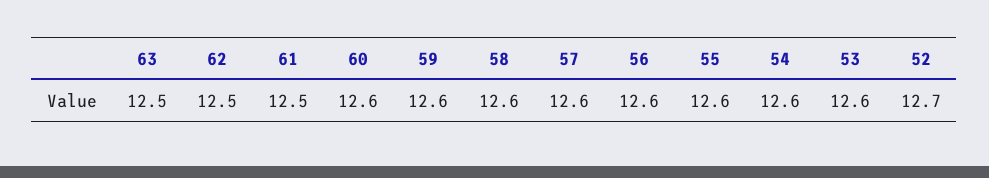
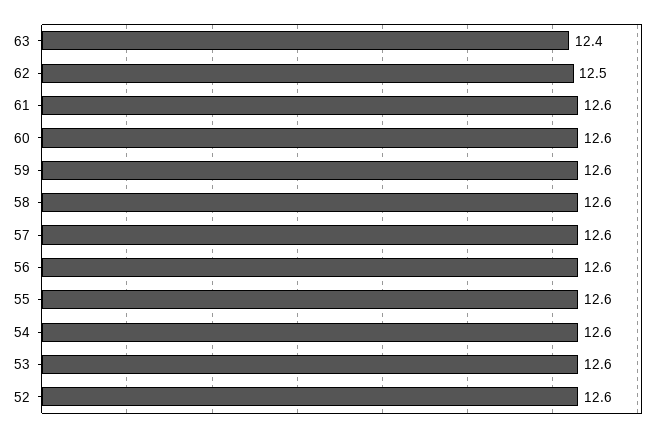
  {
-   "63": 12.5,
+   "63": 12.4,
    "62": 12.5,
-   "61": 12.5,
+   "61": 12.6,
    "60": 12.6,
    "59": 12.6,
    "58": 12.6,
    "57": 12.6,
    "56": 12.6,
    "55": 12.6,
    "54": 12.6,
    "53": 12.6,
-   "52": 12.7
+   "52": 12.6
  }

